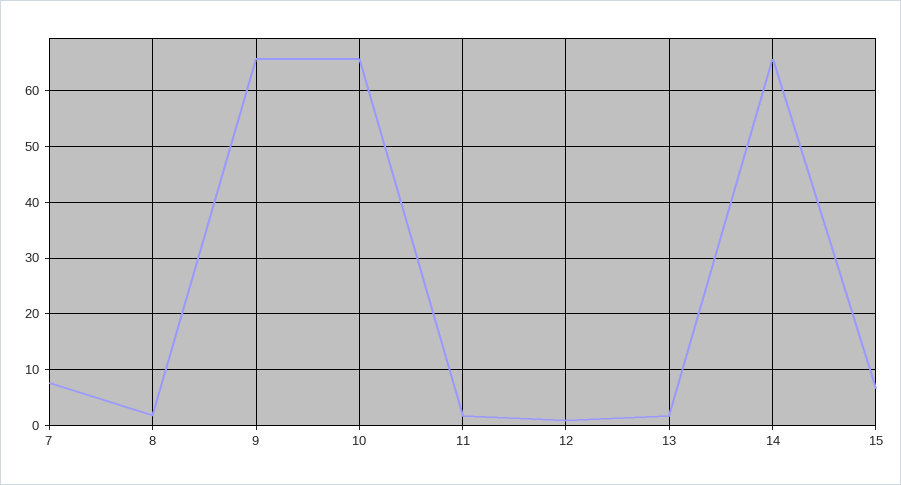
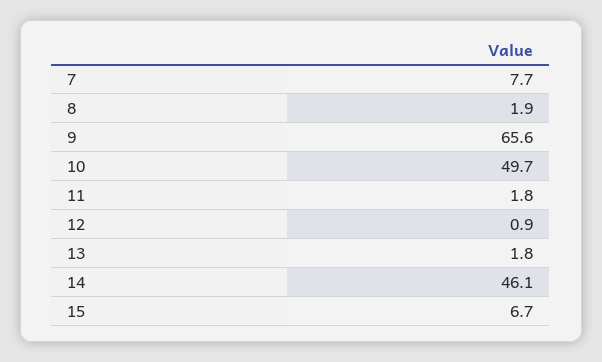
  {
    "7": 7.7,
    "8": 1.9,
    "9": 65.6,
-   "10": 66,
+   "10": 49.7,
    "11": 1.8,
    "12": 0.9,
    "13": 1.8,
-   "14": 66,
+   "14": 46.1,
    "15": 6.7
  }

